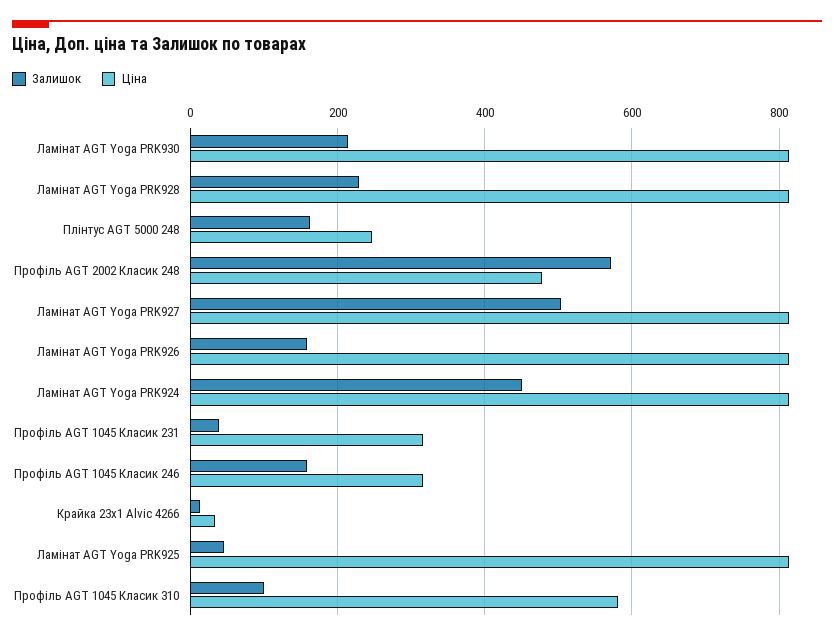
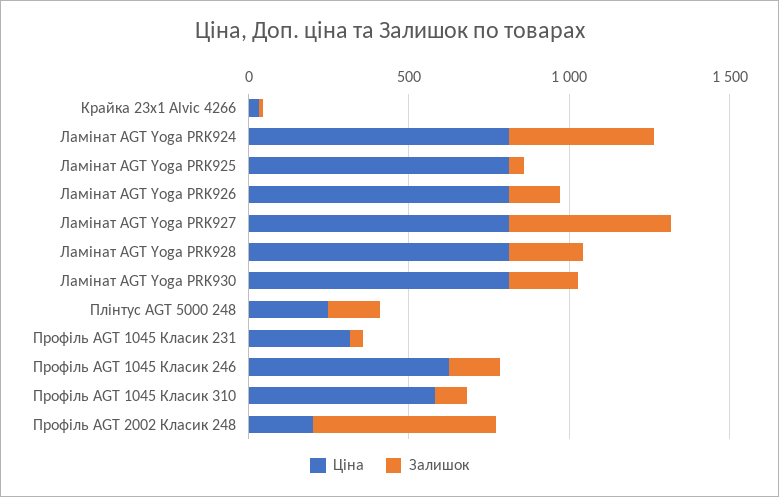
  {
    "Залишок": {
      "Ламінат AGT Yoga PRK930": 220,
      "Ламінат AGT Yoga PRK928": 220,
      "Плінтус AGT 5000 248": 160,
      "Профіль AGT 2002 Класик 248": 580,
      "Ламінат AGT Yoga PRK927": 500,
      "Ламінат AGT Yoga PRK926": 160,
      "Ламінат AGT Yoga PRK924": 460,
      "Профіль AGT 1045 Класик 231": 40,
      "Профіль AGT 1045 Класик 246": 160,
      "Крайка 23x1 Alvic 4266": 20,
      "Ламінат AGT Yoga PRK925": 40,
      "Профіль AGT 1045 Класик 310": 100
    },
    "Ціна": {
      "Ламінат AGT Yoga PRK930": 820,
      "Ламінат AGT Yoga PRK928": 820,
      "Плінтус AGT 5000 248": 240,
-     "Профіль AGT 2002 Класик 248": 480,
+     "Профіль AGT 2002 Класик 248": 200,
      "Ламінат AGT Yoga PRK927": 820,
      "Ламінат AGT Yoga PRK926": 820,
      "Ламінат AGT Yoga PRK924": 820,
      "Профіль AGT 1045 Класик 231": 320,
-     "Профіль AGT 1045 Класик 246": 320,
+     "Профіль AGT 1045 Класик 246": 600,
      "Крайка 23x1 Alvic 4266": 40,
      "Ламінат AGT Yoga PRK925": 820,
      "Профіль AGT 1045 Класик 310": 580
    }
  }

